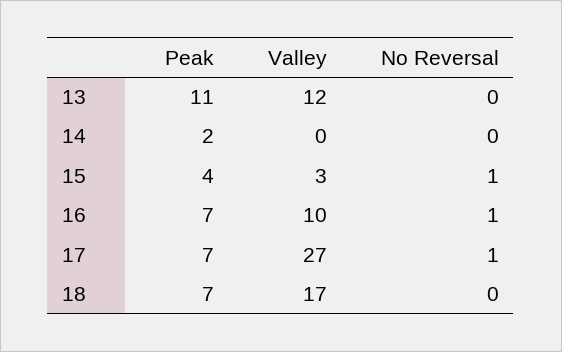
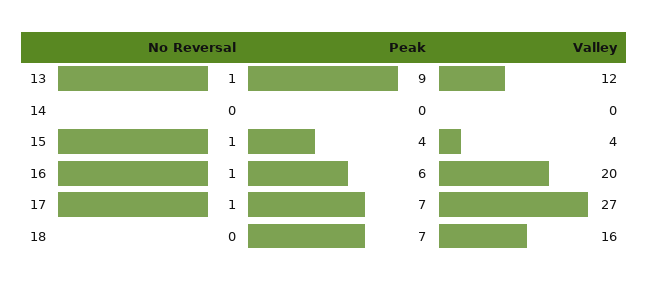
  {
    "Peak": {
-     "13": 11,
+     "13": 9,
-     "14": 2,
+     "14": 0,
      "15": 4,
-     "16": 7,
+     "16": 6,
      "17": 7,
      "18": 7
    },
    "Valley": {
      "13": 12,
      "14": 0,
-     "15": 3,
+     "15": 4,
-     "16": 10,
+     "16": 20,
      "17": 27,
-     "18": 17
+     "18": 16
    },
    "No Reversal": {
-     "13": 0,
+     "13": 1,
      "14": 0,
      "15": 1,
      "16": 1,
      "17": 1,
      "18": 0
    }
  }

